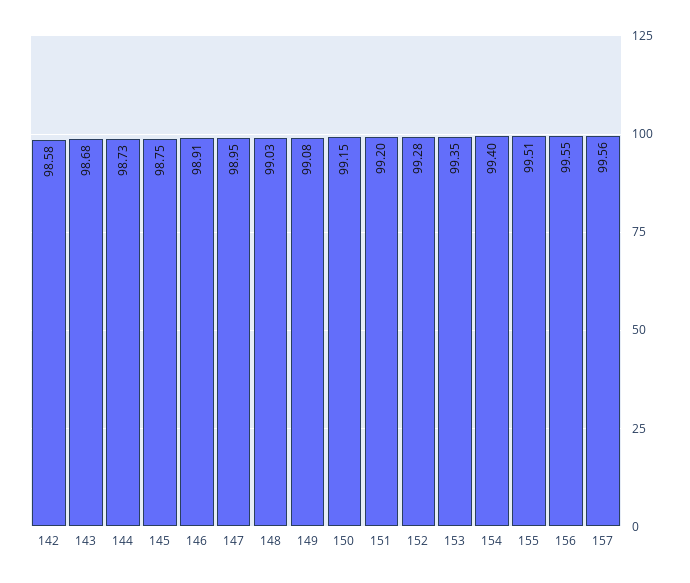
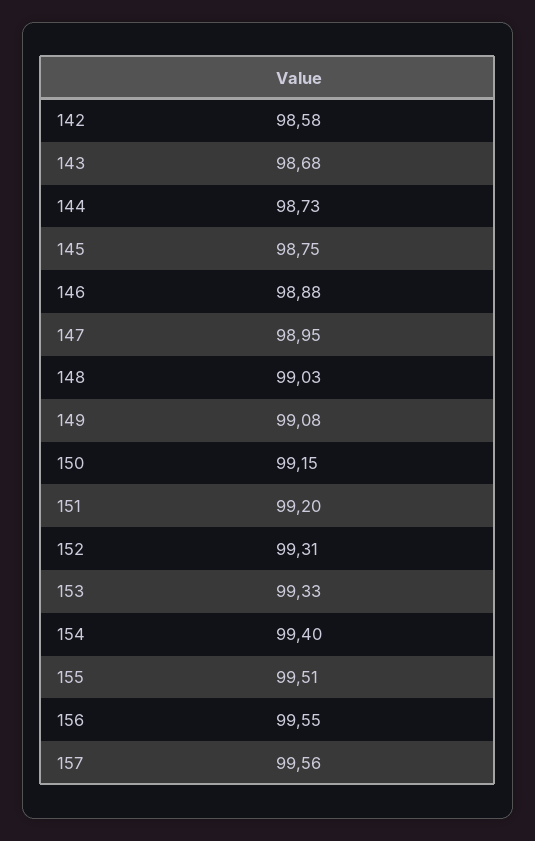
  {
    "142": 98.58,
    "143": 98.68,
    "144": 98.73,
    "145": 98.75,
-   "146": 98.91,
+   "146": 98.88,
    "147": 98.95,
    "148": 99.03,
    "149": 99.08,
    "150": 99.15,
    "151": 99.2,
-   "152": 99.28,
+   "152": 99.31,
-   "153": 99.35,
+   "153": 99.33,
    "154": 99.4,
    "155": 99.51,
    "156": 99.55,
    "157": 99.56
  }

